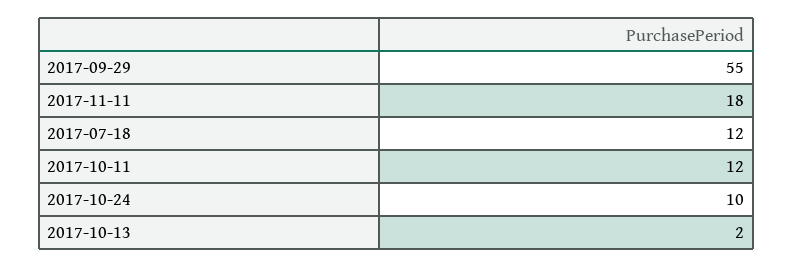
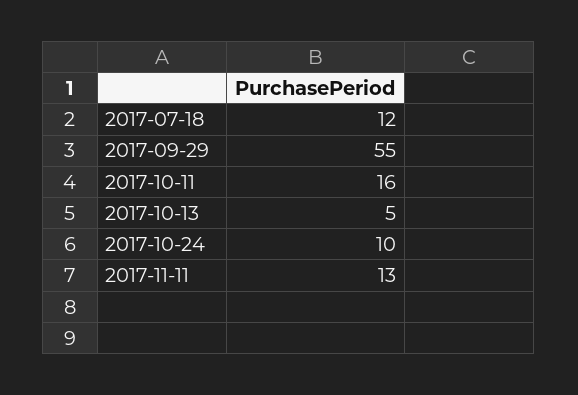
  {
    "2017-09-29": 55,
-   "2017-11-11": 18,
+   "2017-11-11": 13,
    "2017-07-18": 12,
-   "2017-10-11": 12,
+   "2017-10-11": 16,
    "2017-10-24": 10,
-   "2017-10-13": 2
+   "2017-10-13": 5
  }

